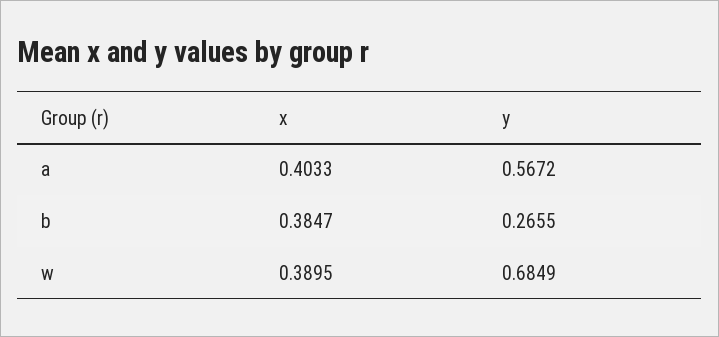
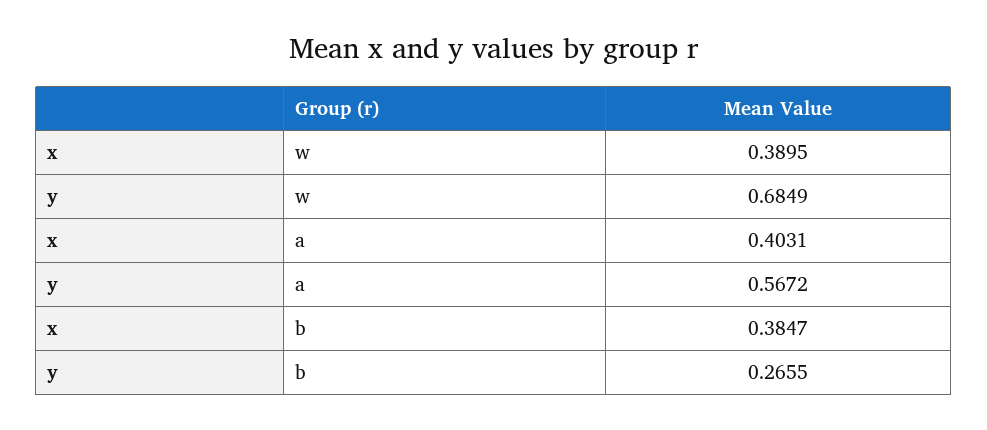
  {
    "x": {
-     "a": 0.4033,
+     "a": 0.4031,
      "b": 0.3847,
      "w": 0.3895
    },
    "y": {
      "a": 0.5672,
      "b": 0.2655,
      "w": 0.6849
    }
  }

